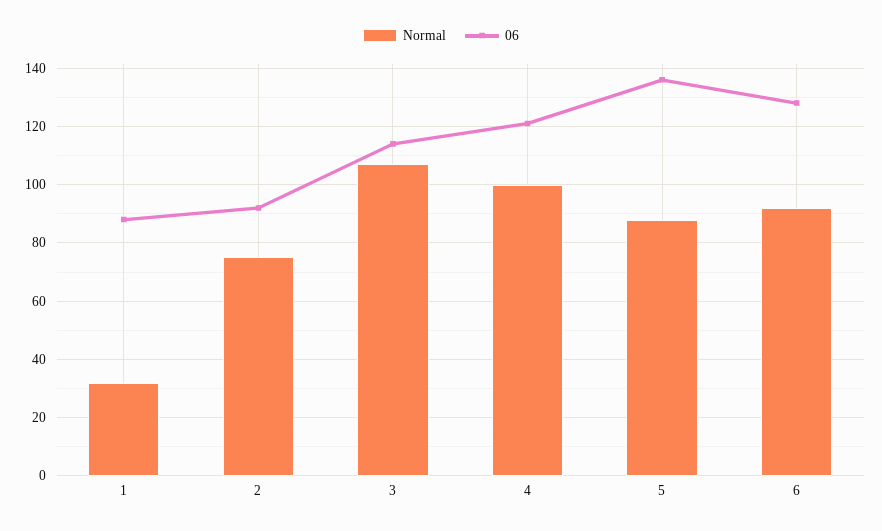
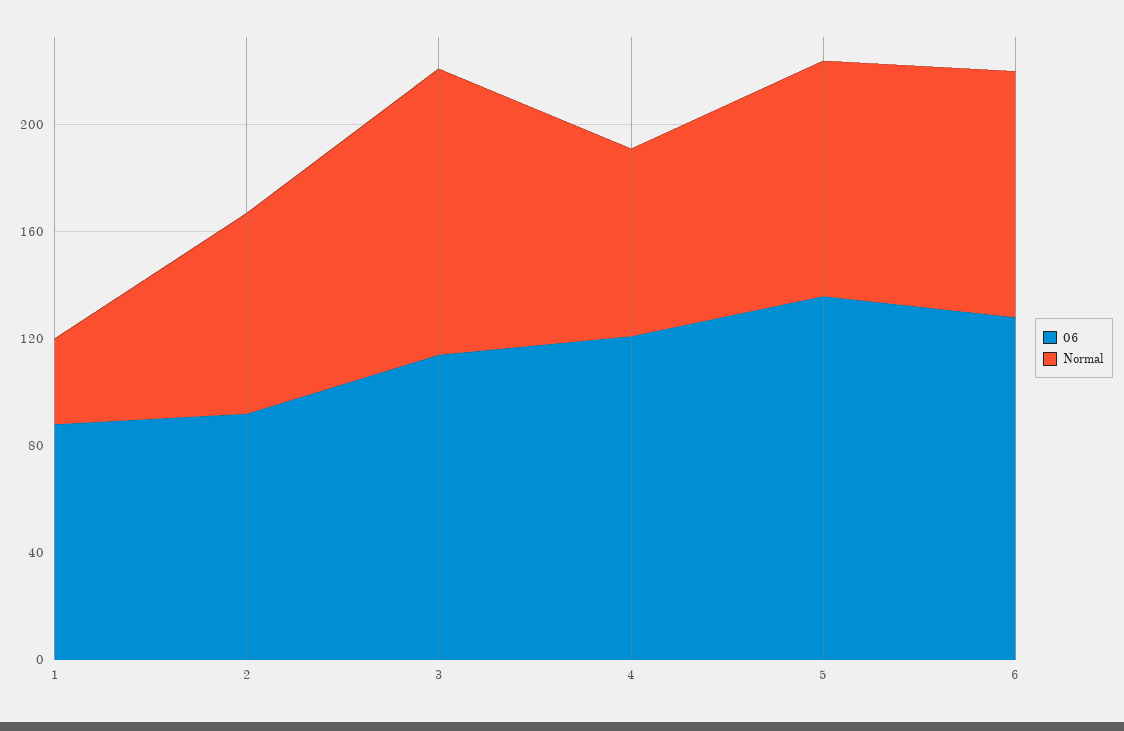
  {
    "Normal": {
      "1": 30,
      "2": 75,
      "3": 105,
-     "4": 100,
+     "4": 70,
      "5": 90,
      "6": 90
    },
    "06": {
      "1": 90,
      "2": 90,
      "3": 115,
      "4": 120,
      "5": 135,
      "6": 130
    }
  }

